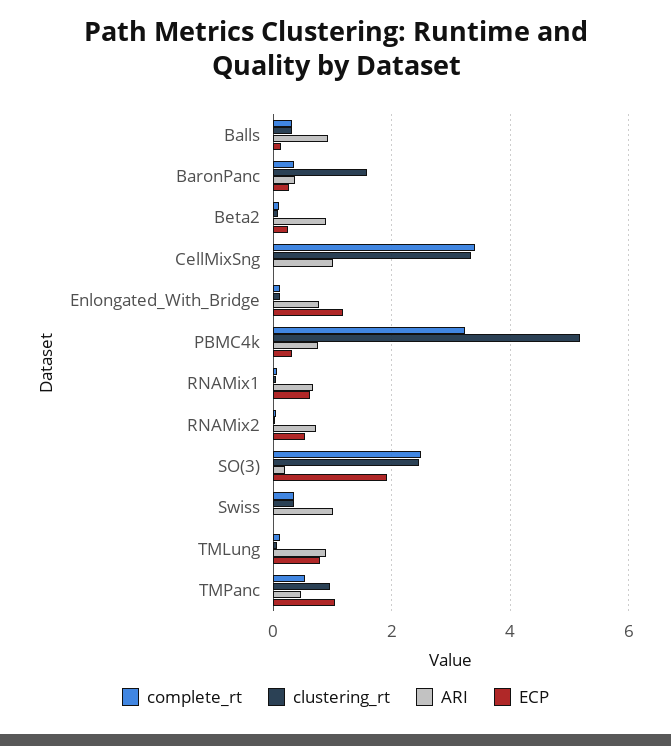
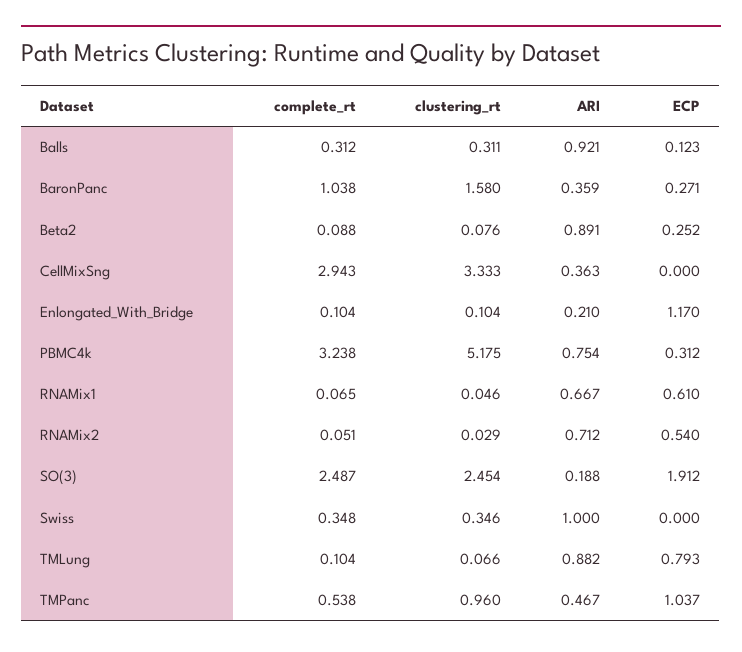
  {
    "complete_rt": {
      "Balls": 0.312,
-     "BaronPanc": 0.4,
+     "BaronPanc": 1.038,
      "Beta2": 0.088,
-     "CellMixSng": 3.4,
+     "CellMixSng": 2.943,
      "Enlongated_With_Bridge": 0.104,
      "PBMC4k": 3.238,
      "RNAMix1": 0.065,
      "RNAMix2": 0.051,
      "SO(3)": 2.487,
      "Swiss": 0.348,
      "TMLung": 0.104,
      "TMPanc": 0.538
    },
    "clustering_rt": {
      "Balls": 0.311,
      "BaronPanc": 1.58,
      "Beta2": 0.076,
      "CellMixSng": 3.333,
      "Enlongated_With_Bridge": 0.104,
      "PBMC4k": 5.175,
      "RNAMix1": 0.046,
      "RNAMix2": 0.029,
      "SO(3)": 2.454,
      "Swiss": 0.346,
      "TMLung": 0.066,
      "TMPanc": 0.96
    },
    "ARI": {
      "Balls": 0.921,
      "BaronPanc": 0.359,
      "Beta2": 0.891,
-     "CellMixSng": 1,
+     "CellMixSng": 0.363,
-     "Enlongated_With_Bridge": 0.8,
+     "Enlongated_With_Bridge": 0.21,
      "PBMC4k": 0.754,
      "RNAMix1": 0.667,
      "RNAMix2": 0.712,
      "SO(3)": 0.188,
      "Swiss": 1,
      "TMLung": 0.882,
      "TMPanc": 0.467
    },
    "ECP": {
      "Balls": 0.123,
      "BaronPanc": 0.271,
      "Beta2": 0.252,
      "CellMixSng": 0,
      "Enlongated_With_Bridge": 1.17,
      "PBMC4k": 0.312,
      "RNAMix1": 0.61,
      "RNAMix2": 0.54,
      "SO(3)": 1.912,
      "Swiss": 0,
      "TMLung": 0.793,
      "TMPanc": 1.037
    }
  }

